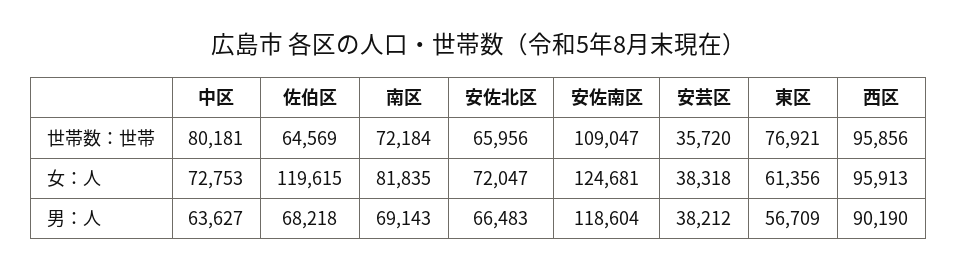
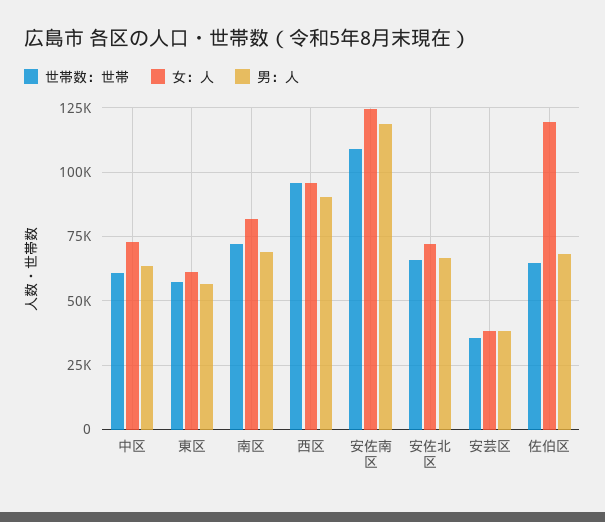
  {
    "世帯数：世帯": {
-     "中区": 80181,
+     "中区": 60000,
      "佐伯区": 64569,
      "南区": 72184,
      "安佐北区": 65956,
      "安佐南区": 109047,
      "安芸区": 35720,
-     "東区": 76921,
+     "東区": 57500,
      "西区": 95856
    },
    "女：人": {
      "中区": 72753,
      "佐伯区": 119615,
      "南区": 81835,
      "安佐北区": 72047,
      "安佐南区": 124681,
      "安芸区": 38318,
      "東区": 61356,
      "西区": 95913
    },
    "男：人": {
      "中区": 63627,
      "佐伯区": 68218,
      "南区": 69143,
      "安佐北区": 66483,
      "安佐南区": 118604,
      "安芸区": 38212,
      "東区": 56709,
      "西区": 90190
    }
  }

